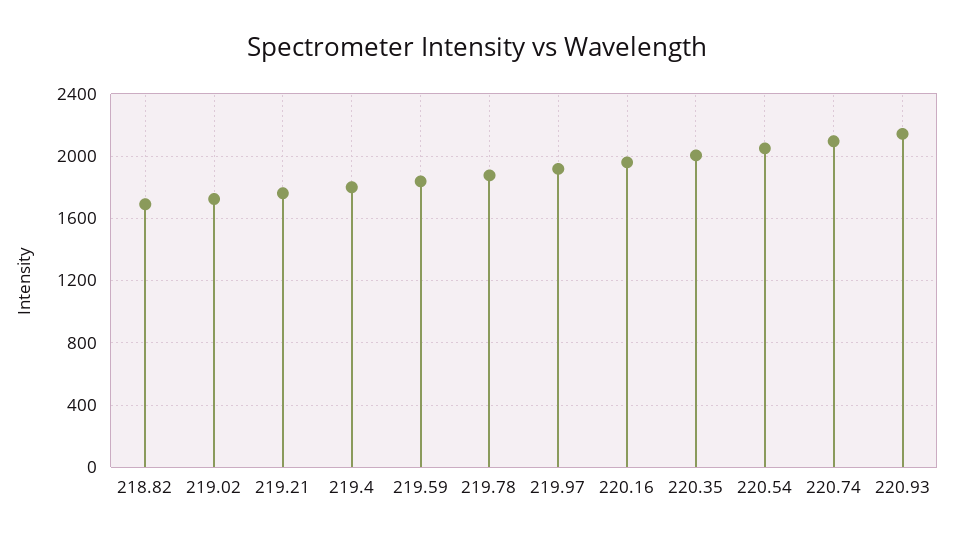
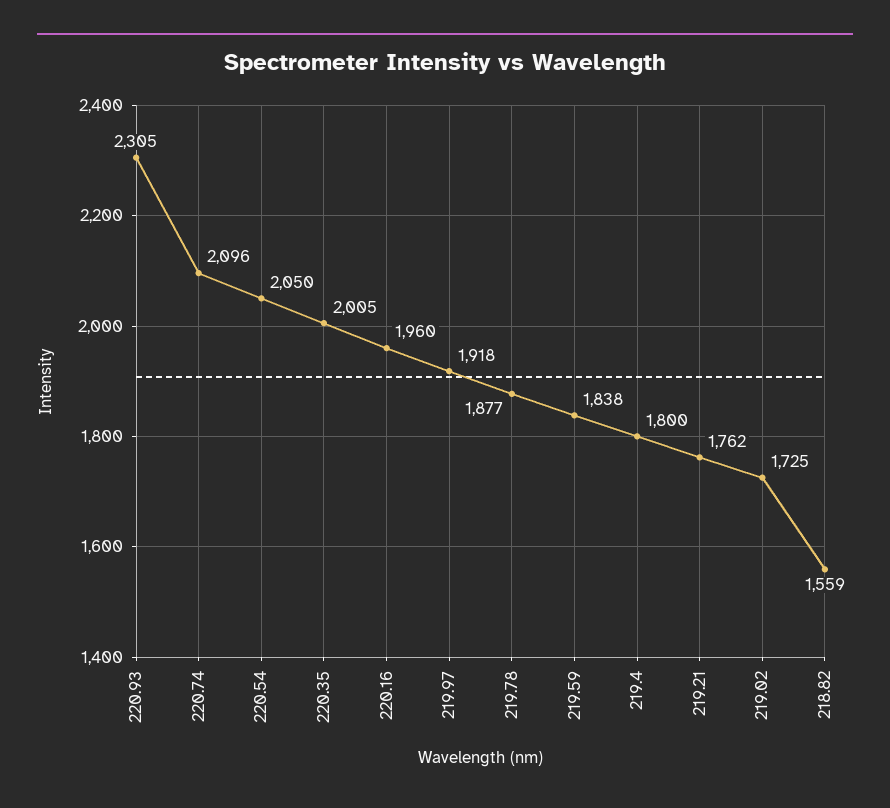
  {
-   "218.82": 1700,
+   "218.82": 1559,
    "219.02": 1725,
    "219.21": 1762,
    "219.4": 1800,
    "219.59": 1838,
    "219.78": 1877,
    "219.97": 1918,
    "220.16": 1960,
    "220.35": 2005,
    "220.54": 2050,
    "220.74": 2096,
-   "220.93": 2150
+   "220.93": 2305
  }

